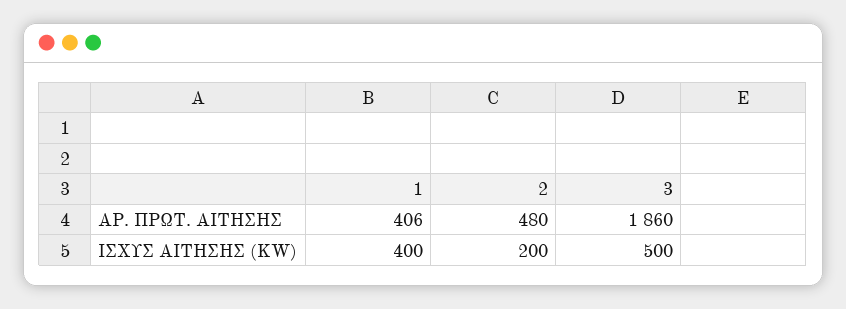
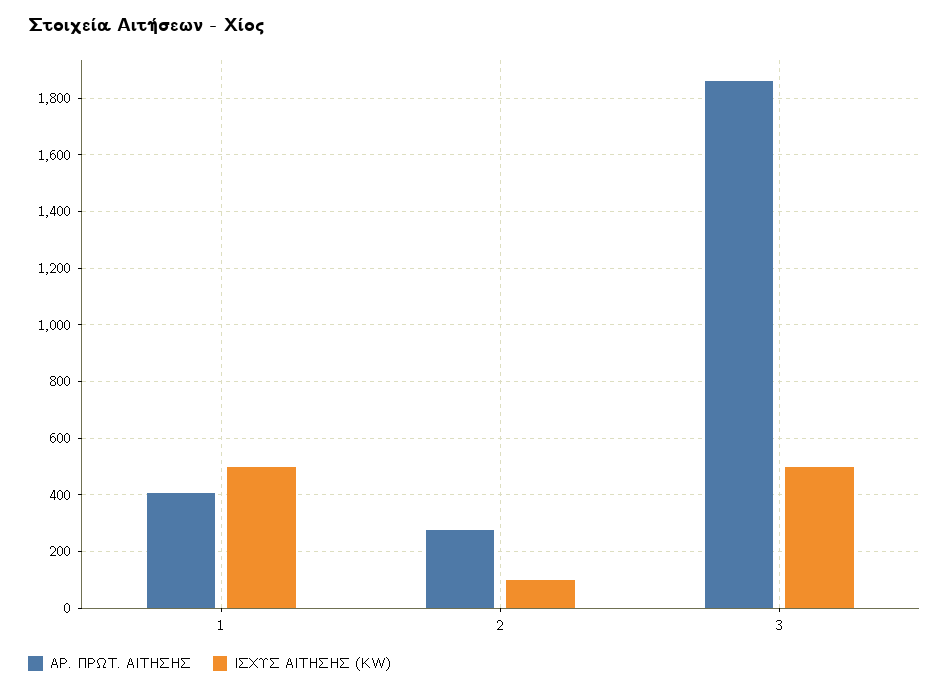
  {
    "ΑΡ. ΠΡΩΤ. ΑΙΤΗΣΗΣ": {
      "1": 406,
-     "2": 480,
+     "2": 275,
      "3": 1860
    },
    "ΙΣΧΥΣ ΑΙΤΗΣΗΣ (KW)": {
-     "1": 400,
+     "1": 500,
-     "2": 200,
+     "2": 100,
      "3": 500
    }
  }

